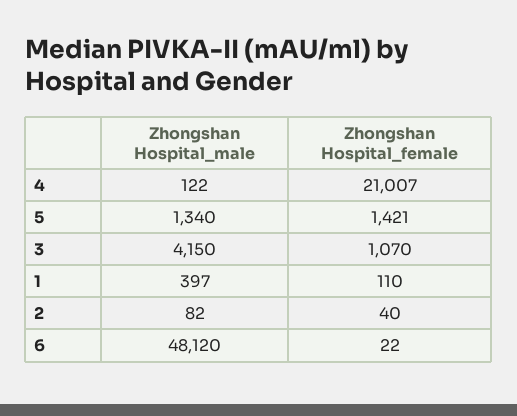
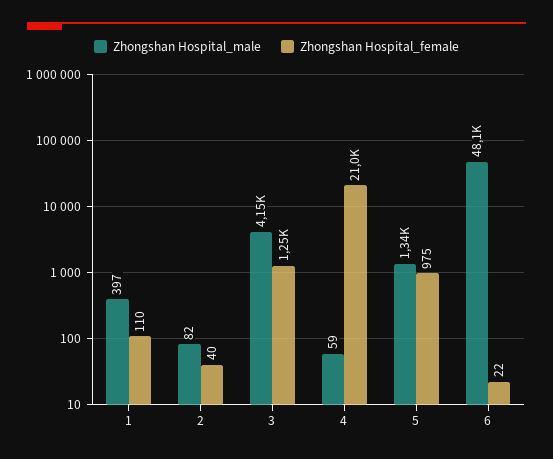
  {
    "Zhongshan Hospital_male": {
-     "4": 122,
+     "4": 59,
      "5": 1340,
      "3": 4150,
      "1": 397,
      "2": 82,
      "6": 48120
    },
    "Zhongshan Hospital_female": {
      "4": 21007,
-     "5": 1421,
+     "5": 975,
-     "3": 1070,
+     "3": 1250,
      "1": 110,
      "2": 40,
      "6": 22
    }
  }

